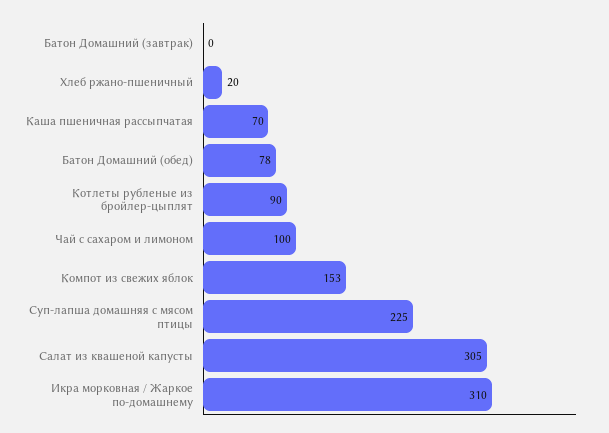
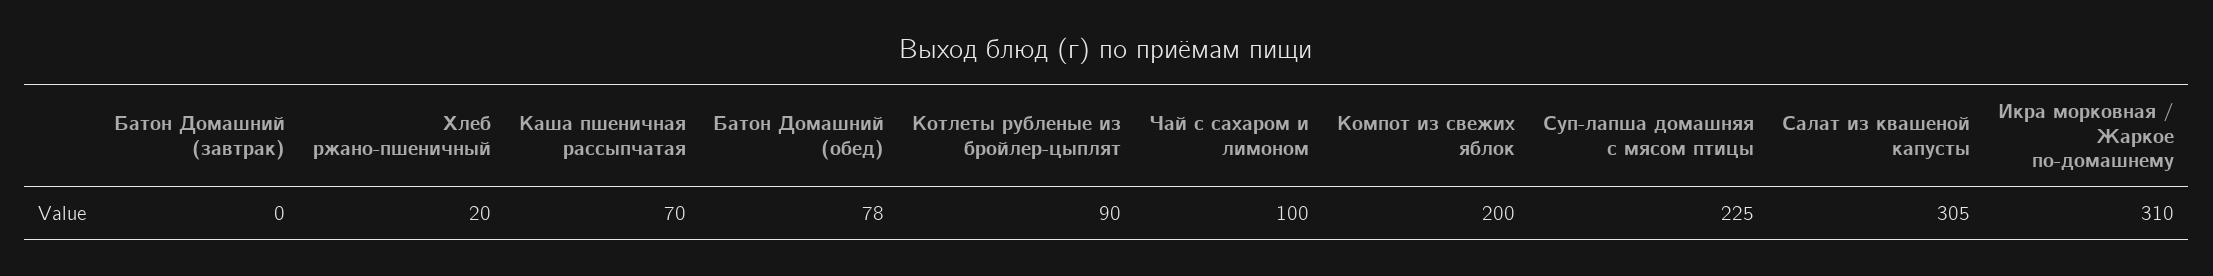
  {
    "Батон Домашний (завтрак)": 0,
    "Хлеб ржано-пшеничный": 20,
    "Каша пшеничная рассыпчатая": 70,
    "Батон Домашний (обед)": 78,
    "Котлеты рубленые из бройлер-цыплят": 90,
    "Чай с сахаром и лимоном": 100,
-   "Компот из свежих яблок": 153,
+   "Компот из свежих яблок": 200,
    "Суп-лапша домашняя с мясом птицы": 225,
    "Салат из квашеной капусты": 305,
    "Икра морковная / Жаркое по-домашнему": 310
  }

